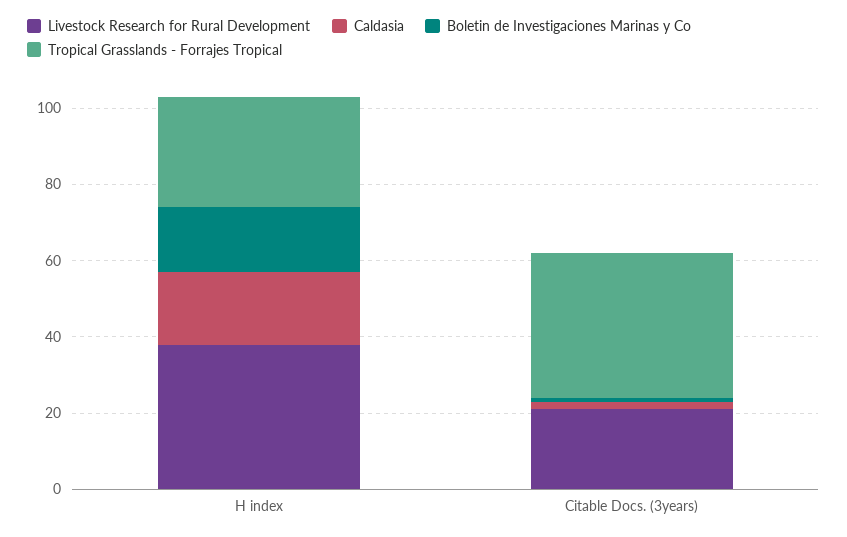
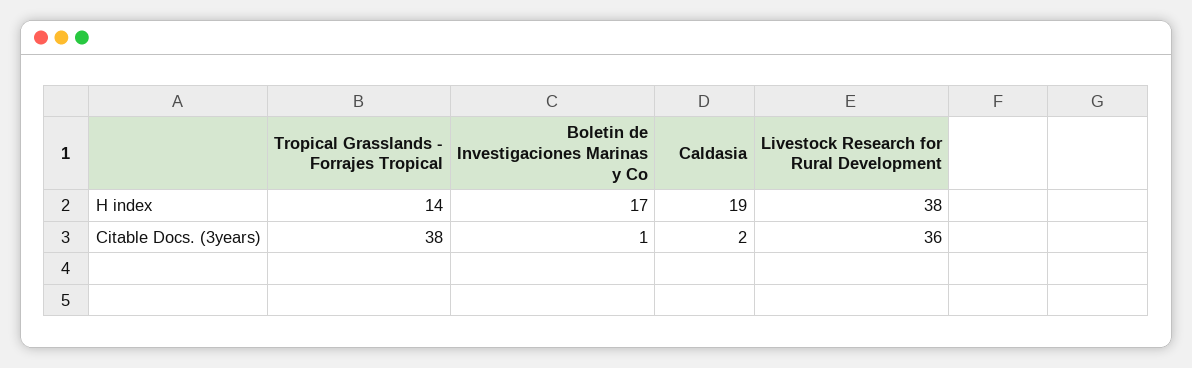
  {
    "Livestock Research for Rural Development": {
      "H index": 38,
-     "Citable Docs. (3years)": 20
+     "Citable Docs. (3years)": 36
    },
    "Caldasia": {
      "H index": 19,
      "Citable Docs. (3years)": 2
    },
    "Boletin de Investigaciones Marinas y Co": {
      "H index": 17,
      "Citable Docs. (3years)": 1
    },
    "Tropical Grasslands - Forrajes Tropical": {
-     "H index": 30,
+     "H index": 14,
      "Citable Docs. (3years)": 38
    }
  }

